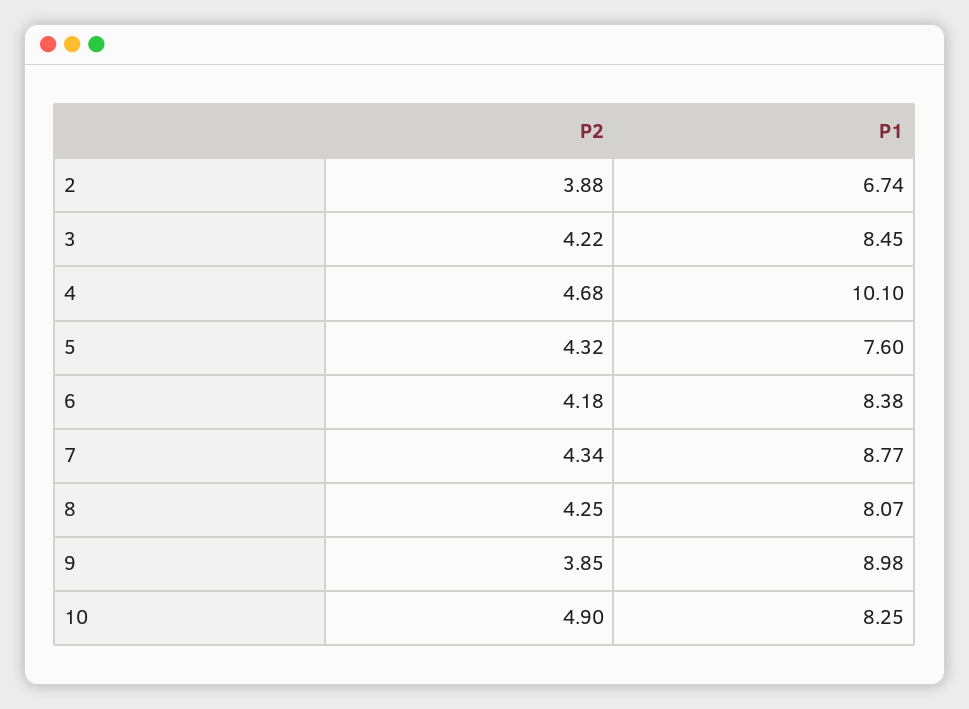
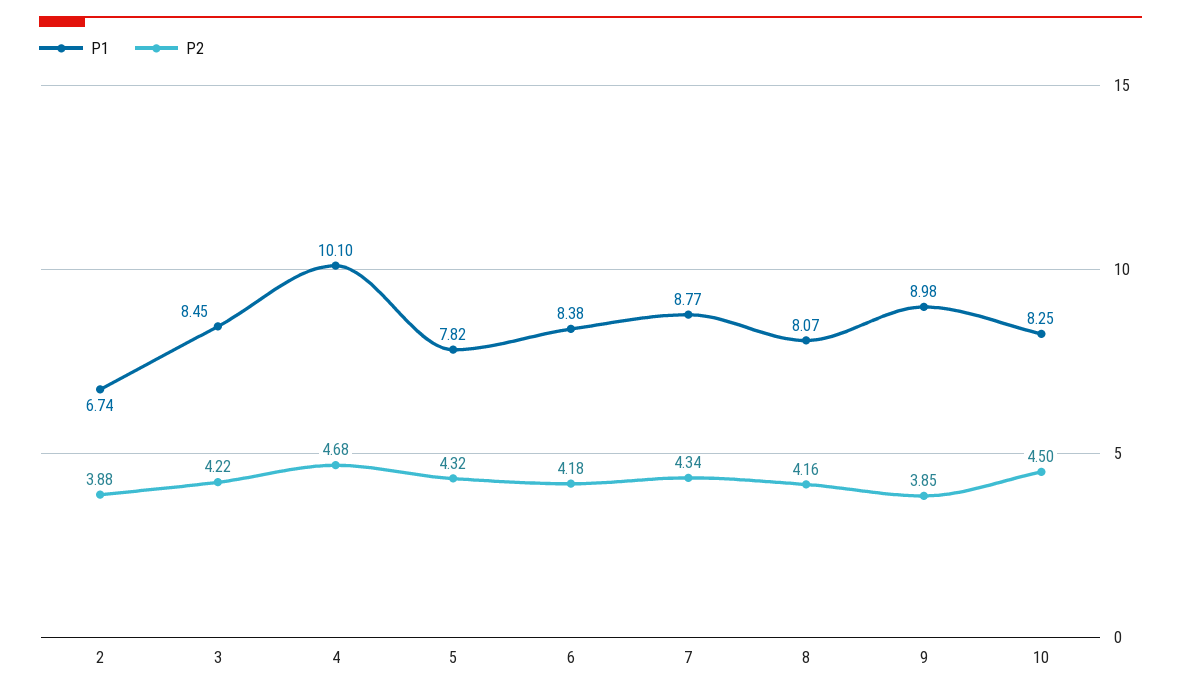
  {
    "P2": {
      "2": 3.88,
      "3": 4.22,
      "4": 4.68,
      "5": 4.32,
      "6": 4.18,
      "7": 4.34,
-     "8": 4.25,
+     "8": 4.16,
      "9": 3.85,
-     "10": 4.9
+     "10": 4.5
    },
    "P1": {
      "2": 6.74,
      "3": 8.45,
      "4": 10.1,
-     "5": 7.6,
+     "5": 7.82,
      "6": 8.38,
      "7": 8.77,
      "8": 8.07,
      "9": 8.98,
      "10": 8.25
    }
  }

